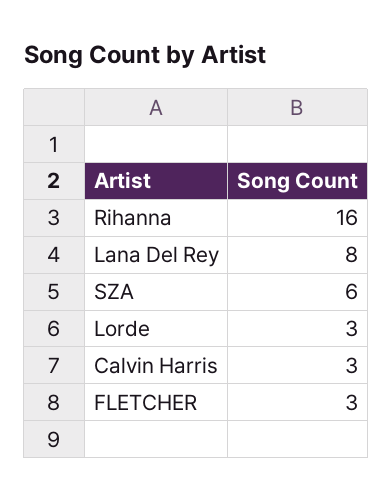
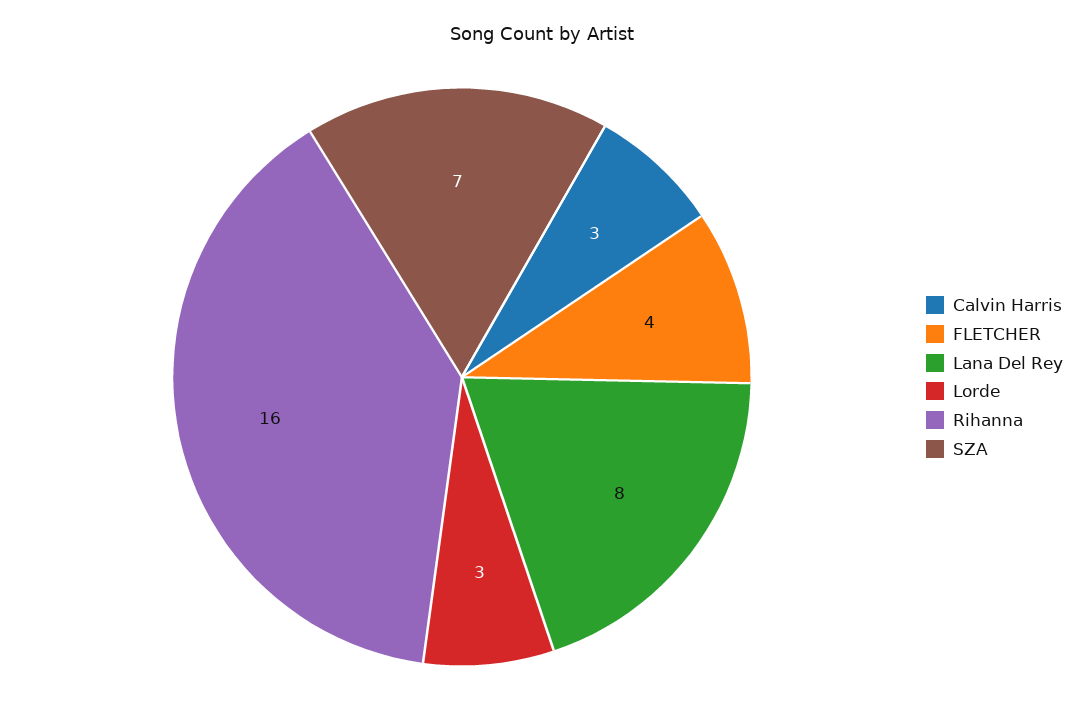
  {
    "Rihanna": 16,
    "Lana Del Rey": 8,
-   "SZA": 6,
+   "SZA": 7,
    "Lorde": 3,
    "Calvin Harris": 3,
-   "FLETCHER": 3
+   "FLETCHER": 4
  }

